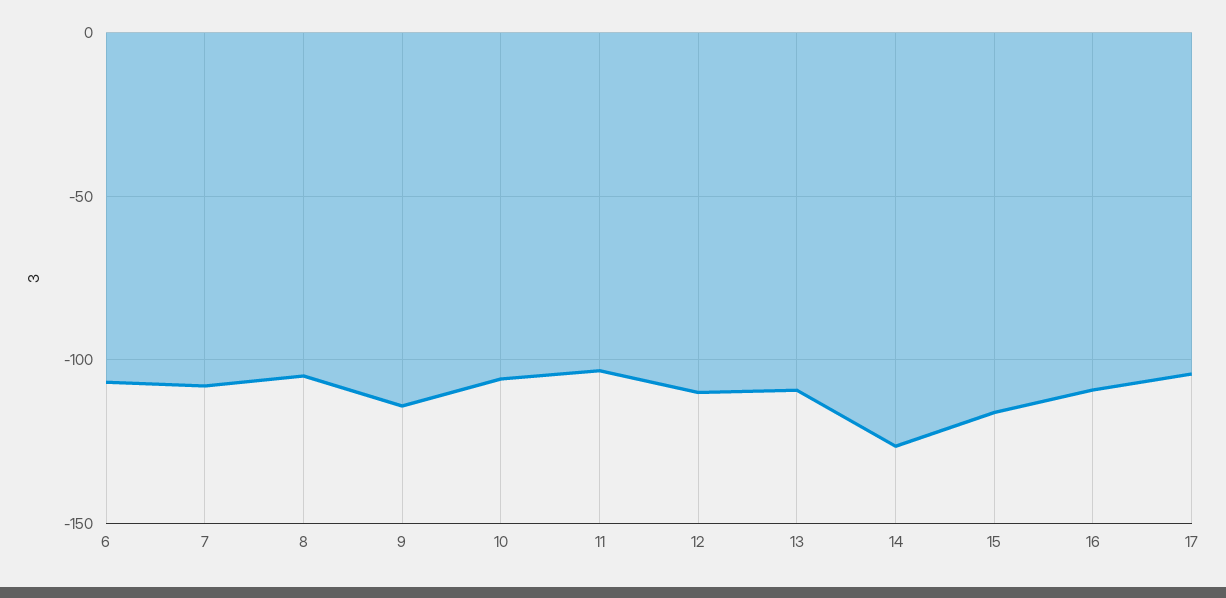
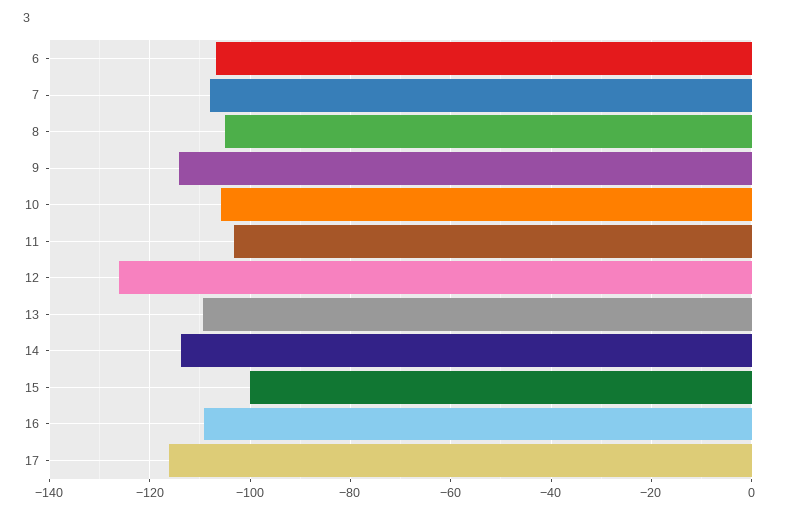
  {
    "6": -106,
    "7": -108,
    "8": -104,
    "9": -114,
    "10": -106,
    "11": -104,
-   "12": -110,
+   "12": -126,
    "13": -110,
-   "14": -125,
+   "14": -114,
-   "15": -115,
+   "15": -100,
    "16": -110,
-   "17": -105
+   "17": -116
  }

